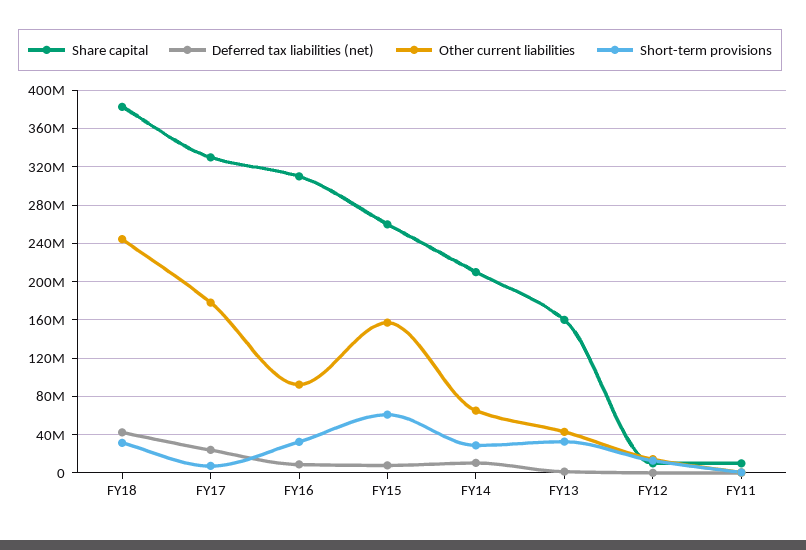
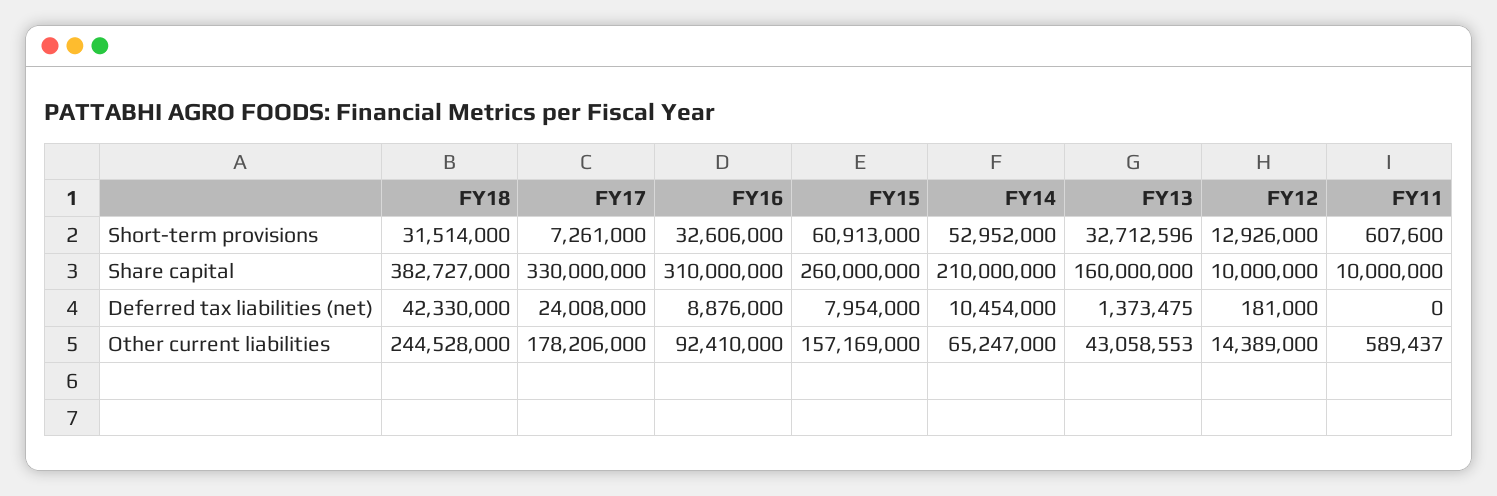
  {
    "Share capital": {
      "FY18": 382727000,
      "FY17": 330000000,
      "FY16": 310000000,
      "FY15": 260000000,
      "FY14": 210000000,
      "FY13": 160000000,
      "FY12": 10000000,
      "FY11": 10000000
    },
    "Deferred tax liabilities (net)": {
      "FY18": 42330000,
      "FY17": 24008000,
      "FY16": 8876000,
      "FY15": 7954000,
      "FY14": 10454000,
      "FY13": 1373475,
      "FY12": 181000,
      "FY11": 0
    },
    "Other current liabilities": {
      "FY18": 244528000,
      "FY17": 178206000,
      "FY16": 92410000,
      "FY15": 157169000,
      "FY14": 65247000,
      "FY13": 43058553,
      "FY12": 14389000,
      "FY11": 589437
    },
    "Short-term provisions": {
      "FY18": 31514000,
      "FY17": 7261000,
      "FY16": 32606000,
      "FY15": 60913000,
-     "FY14": 30000000,
+     "FY14": 52952000,
      "FY13": 32712596,
      "FY12": 12926000,
      "FY11": 607600
    }
  }

